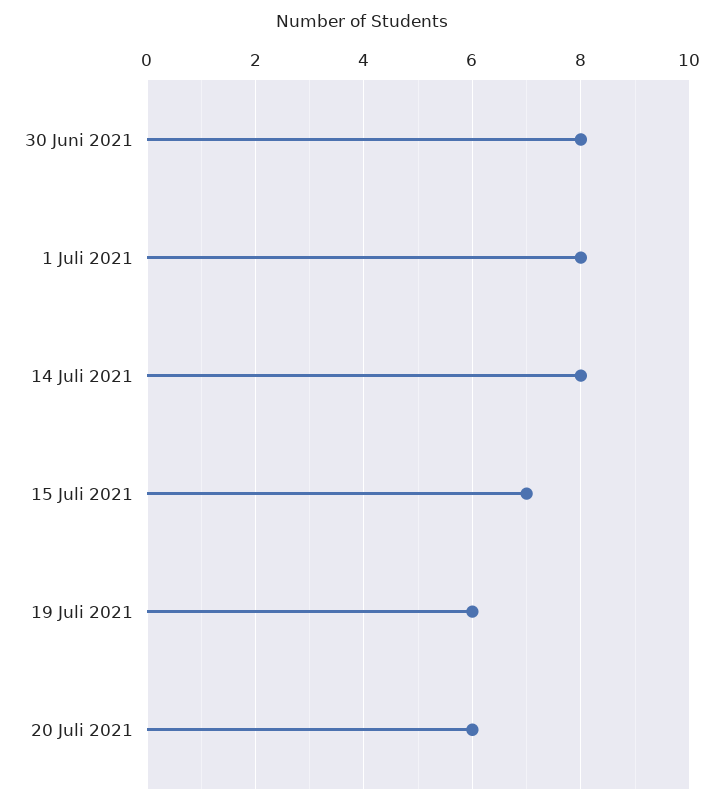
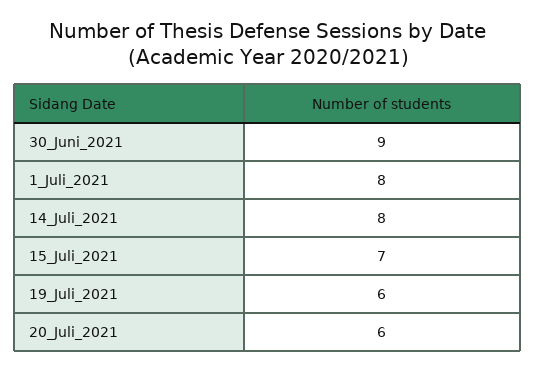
  {
-   "30 Juni 2021": 8,
+   "30 Juni 2021": 9,
    "1 Juli 2021": 8,
    "14 Juli 2021": 8,
    "15 Juli 2021": 7,
    "19 Juli 2021": 6,
    "20 Juli 2021": 6
  }

